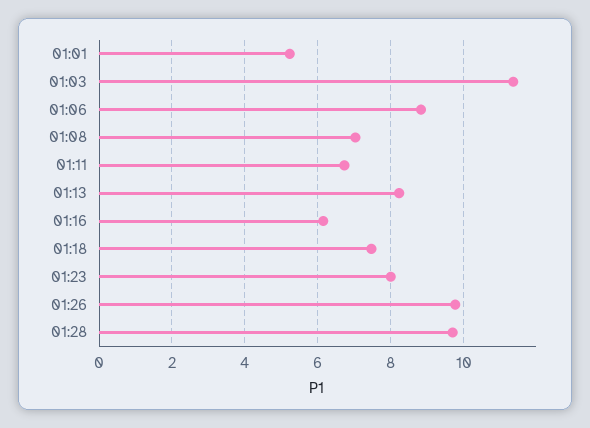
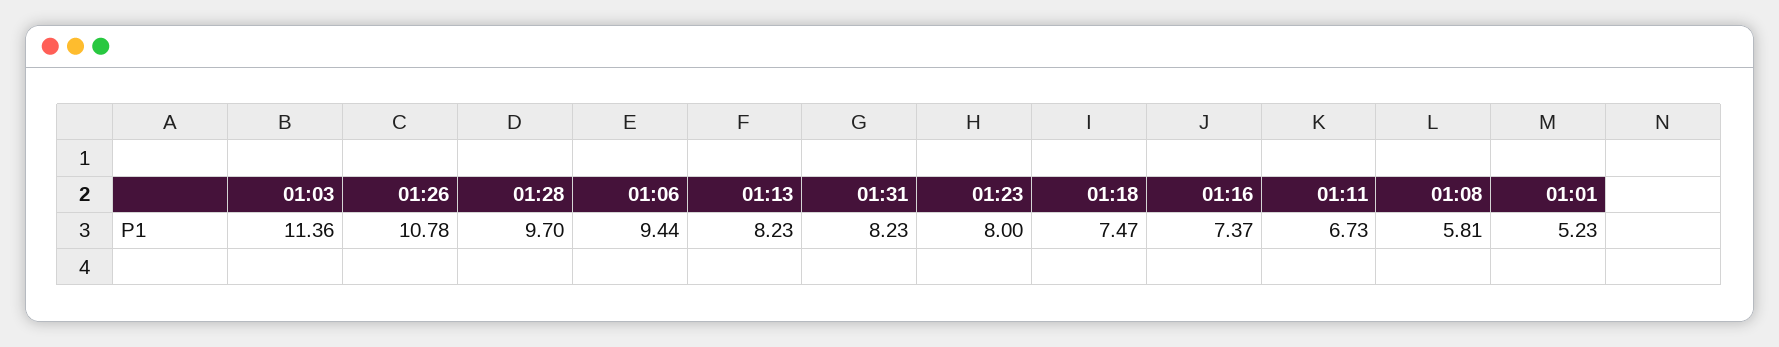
  {
    "01:01": 5.23,
    "01:03": 11.36,
-   "01:06": 8.8,
+   "01:06": 9.44,
-   "01:08": 7,
+   "01:08": 5.81,
    "01:11": 6.73,
    "01:13": 8.23,
-   "01:16": 6.2,
+   "01:16": 7.37,
    "01:18": 7.47,
    "01:23": 8,
-   "01:26": 9.8,
+   "01:26": 10.78,
-   "01:28": 9.7
+   "01:28": 9.7,
+   "01:31": 8.23
  }

